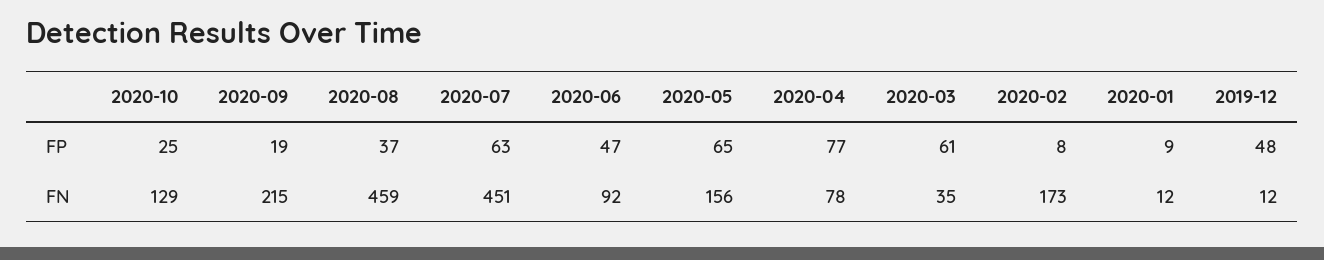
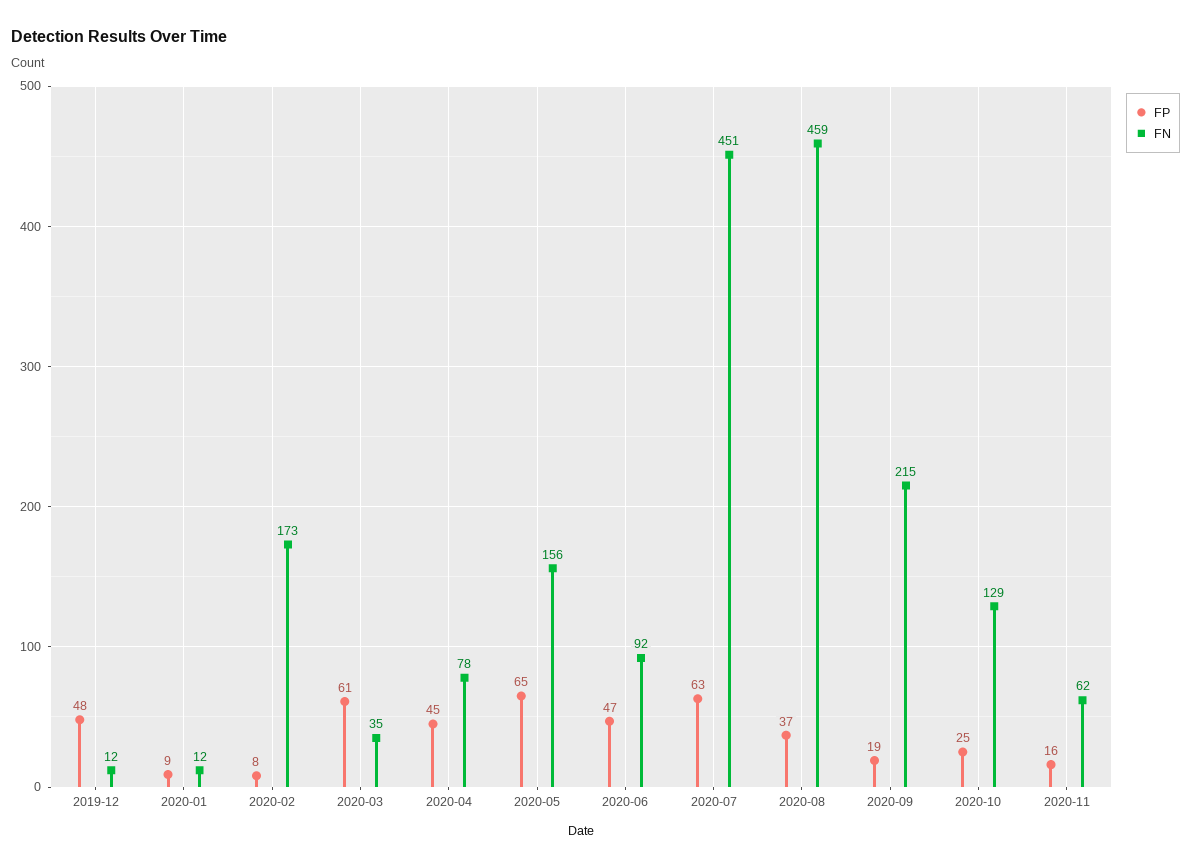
  {
    "FP": {
      "2020-10": 25,
      "2020-09": 19,
      "2020-08": 37,
      "2020-07": 63,
      "2020-06": 47,
      "2020-05": 65,
-     "2020-04": 77,
+     "2020-04": 45,
      "2020-03": 61,
      "2020-02": 8,
      "2020-01": 9,
-     "2019-12": 48
+     "2019-12": 48,
+     "2020-11": 16
    },
    "FN": {
      "2020-10": 129,
      "2020-09": 215,
      "2020-08": 459,
      "2020-07": 451,
      "2020-06": 92,
      "2020-05": 156,
      "2020-04": 78,
      "2020-03": 35,
      "2020-02": 173,
      "2020-01": 12,
-     "2019-12": 12
+     "2019-12": 12,
+     "2020-11": 62
    }
  }

